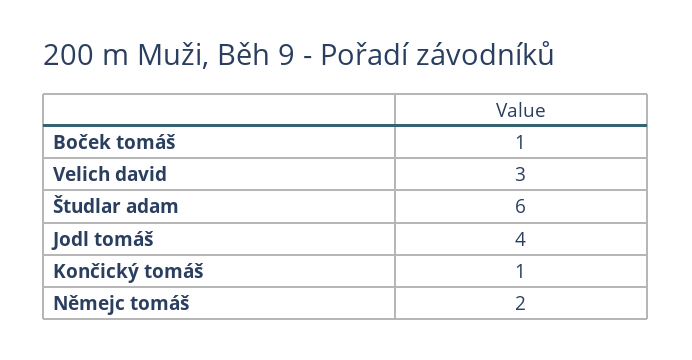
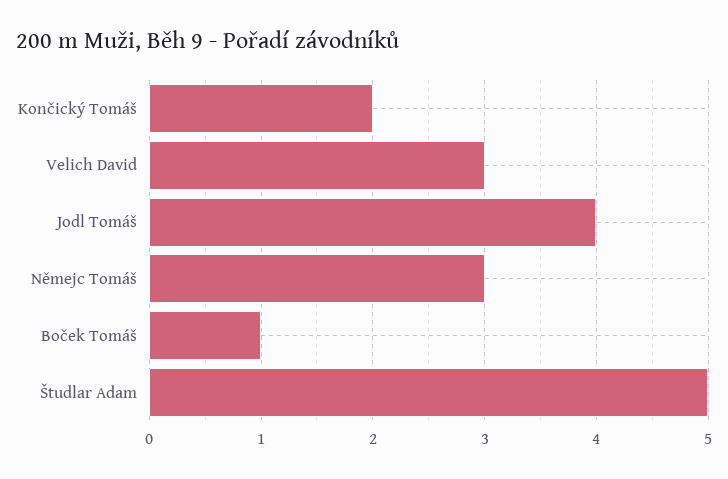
  {
    "Boček tomáš": 1,
    "Velich david": 3,
-   "Študlar adam": 6,
+   "Študlar adam": 5,
    "Jodl tomáš": 4,
-   "Končický tomáš": 1,
+   "Končický tomáš": 2,
-   "Němejc tomáš": 2
+   "Němejc tomáš": 3
  }

